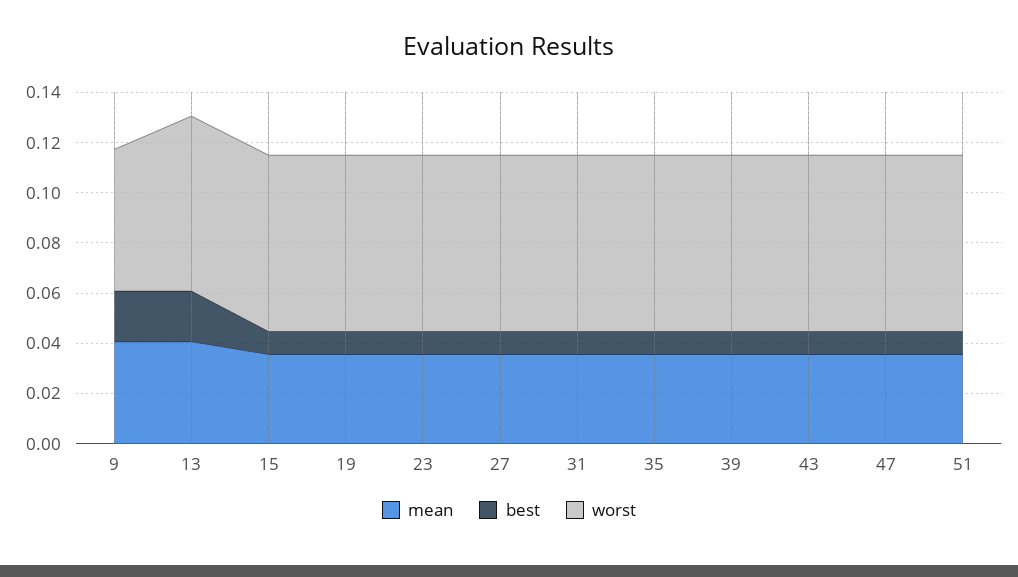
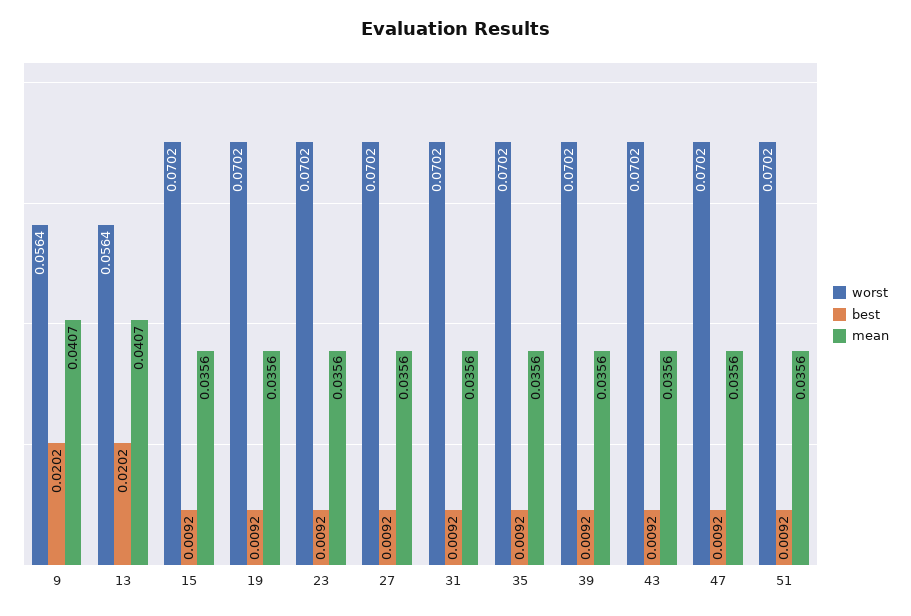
  {
    "mean": {
      "9": 0.0407,
      "13": 0.0407,
      "15": 0.0356,
      "19": 0.0356,
      "23": 0.0356,
      "27": 0.0356,
      "31": 0.0356,
      "35": 0.0356,
      "39": 0.0356,
      "43": 0.0356,
      "47": 0.0356,
      "51": 0.0356
    },
    "best": {
      "9": 0.0202,
      "13": 0.0202,
      "15": 0.0092,
      "19": 0.0092,
      "23": 0.0092,
      "27": 0.0092,
      "31": 0.0092,
      "35": 0.0092,
      "39": 0.0092,
      "43": 0.0092,
      "47": 0.0092,
      "51": 0.0092
    },
    "worst": {
      "9": 0.0564,
-     "13": 0.07,
+     "13": 0.0564,
      "15": 0.0702,
      "19": 0.0702,
      "23": 0.0702,
      "27": 0.0702,
      "31": 0.0702,
      "35": 0.0702,
      "39": 0.0702,
      "43": 0.0702,
      "47": 0.0702,
      "51": 0.0702
    }
  }

